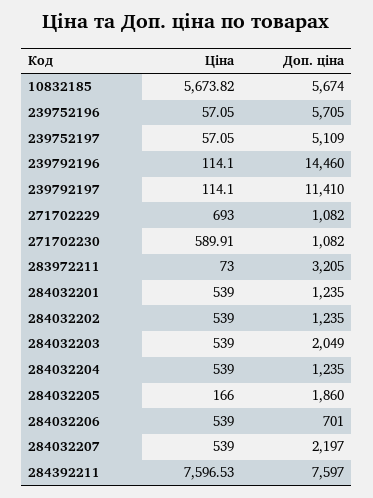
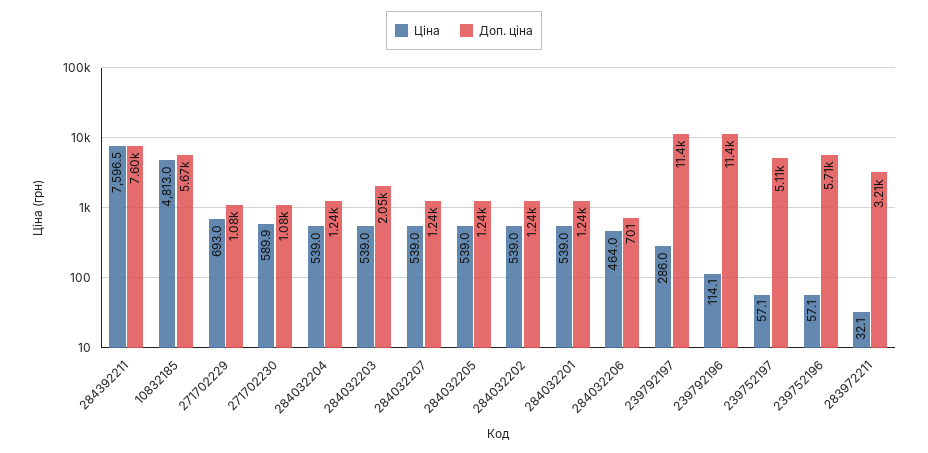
  {
    "Ціна": {
-     "10832185": 5673.82,
+     "10832185": 4813,
      "239752196": 57.05,
      "239752197": 57.05,
      "239792196": 114.1,
-     "239792197": 114.1,
+     "239792197": 286,
      "271702229": 693,
      "271702230": 589.91,
-     "283972211": 73,
+     "283972211": 32.1,
      "284032201": 539,
      "284032202": 539,
      "284032203": 539,
      "284032204": 539,
-     "284032205": 166,
+     "284032205": 539,
-     "284032206": 539,
+     "284032206": 464,
      "284032207": 539,
      "284392211": 7596.53
    },
    "Доп. ціна": {
      "10832185": 5674,
      "239752196": 5705,
      "239752197": 5109,
-     "239792196": 14460,
+     "239792196": 11400,
      "239792197": 11410,
      "271702229": 1082,
      "271702230": 1082,
      "283972211": 3205,
      "284032201": 1235,
      "284032202": 1235,
      "284032203": 2049,
      "284032204": 1235,
-     "284032205": 1860,
+     "284032205": 1240,
      "284032206": 701,
-     "284032207": 2197,
+     "284032207": 1240,
      "284392211": 7597
    }
  }

